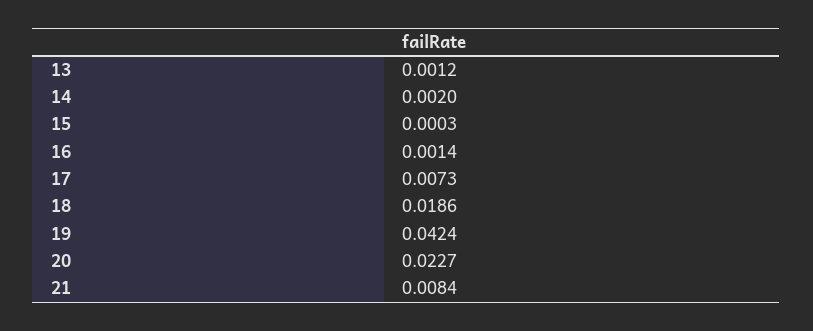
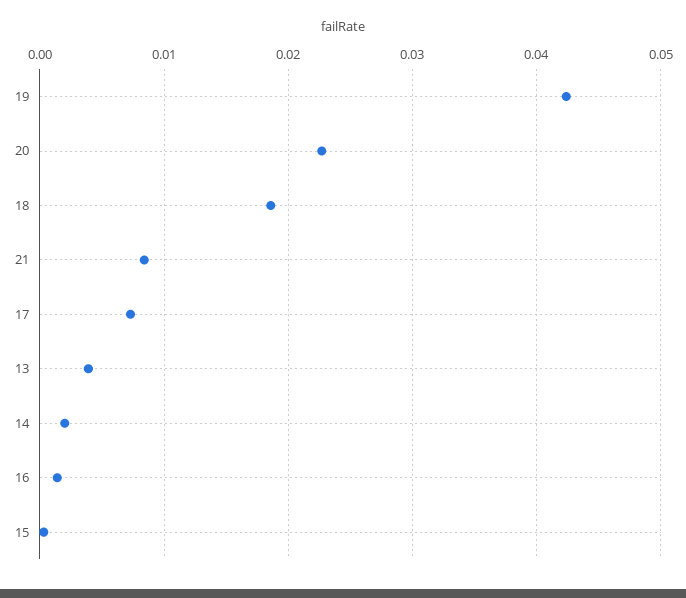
  {
-   "13": 0.0012,
+   "13": 0.004,
    "14": 0.002,
    "15": 0.0003,
    "16": 0.0014,
    "17": 0.0073,
    "18": 0.0186,
    "19": 0.0424,
    "20": 0.0227,
    "21": 0.0084
  }

